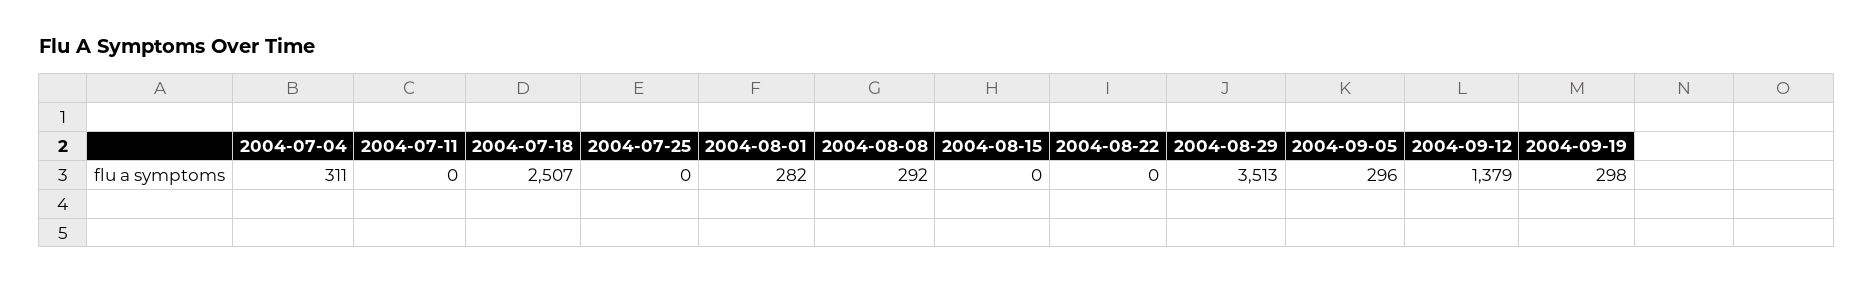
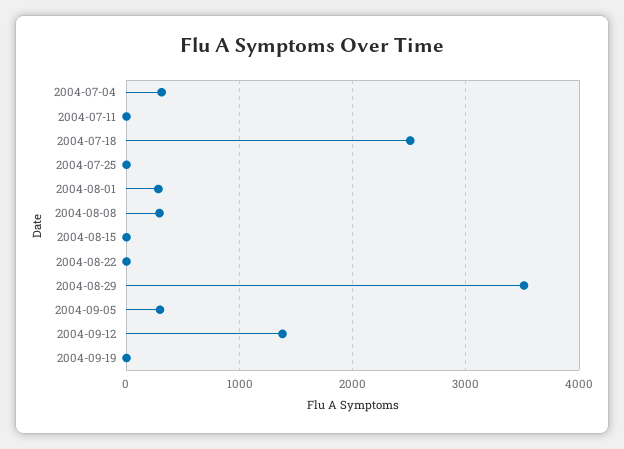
  {
    "2004-07-04": 311,
    "2004-07-11": 0,
    "2004-07-18": 2507,
    "2004-07-25": 0,
    "2004-08-01": 282,
    "2004-08-08": 292,
    "2004-08-15": 0,
    "2004-08-22": 0,
    "2004-08-29": 3513,
    "2004-09-05": 296,
    "2004-09-12": 1379,
-   "2004-09-19": 298
+   "2004-09-19": 0
  }

